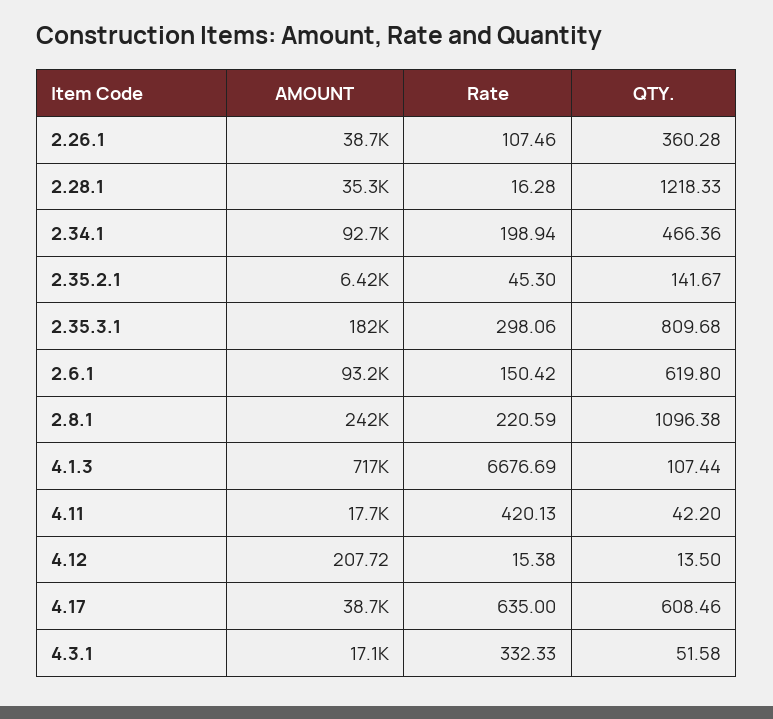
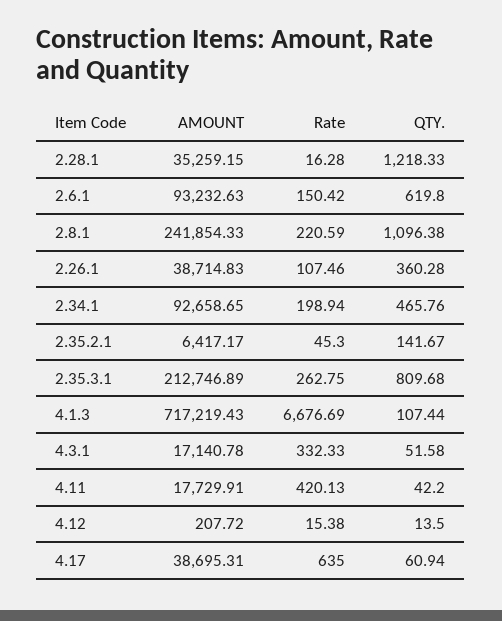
  {
    "AMOUNT": {
      "2.26.1": 38714.83,
      "2.28.1": 35259.15,
      "2.34.1": 92658.65,
      "2.35.2.1": 6417.17,
-     "2.35.3.1": 182000,
+     "2.35.3.1": 212746.89,
      "2.6.1": 93232.63,
      "2.8.1": 241854.33,
      "4.1.3": 717219.43,
      "4.11": 17729.91,
      "4.12": 207.72,
      "4.17": 38695.31,
      "4.3.1": 17140.78
    },
    "Rate": {
      "2.26.1": 107.46,
      "2.28.1": 16.28,
      "2.34.1": 198.94,
      "2.35.2.1": 45.3,
-     "2.35.3.1": 298.06,
+     "2.35.3.1": 262.75,
      "2.6.1": 150.42,
      "2.8.1": 220.59,
      "4.1.3": 6676.69,
      "4.11": 420.13,
      "4.12": 15.38,
      "4.17": 635,
      "4.3.1": 332.33
    },
    "QTY.": {
      "2.26.1": 360.28,
      "2.28.1": 1218.33,
-     "2.34.1": 466.36,
+     "2.34.1": 465.76,
      "2.35.2.1": 141.67,
      "2.35.3.1": 809.68,
      "2.6.1": 619.8,
      "2.8.1": 1096.38,
      "4.1.3": 107.44,
      "4.11": 42.2,
      "4.12": 13.5,
-     "4.17": 608.46,
+     "4.17": 60.94,
      "4.3.1": 51.58
    }
  }

